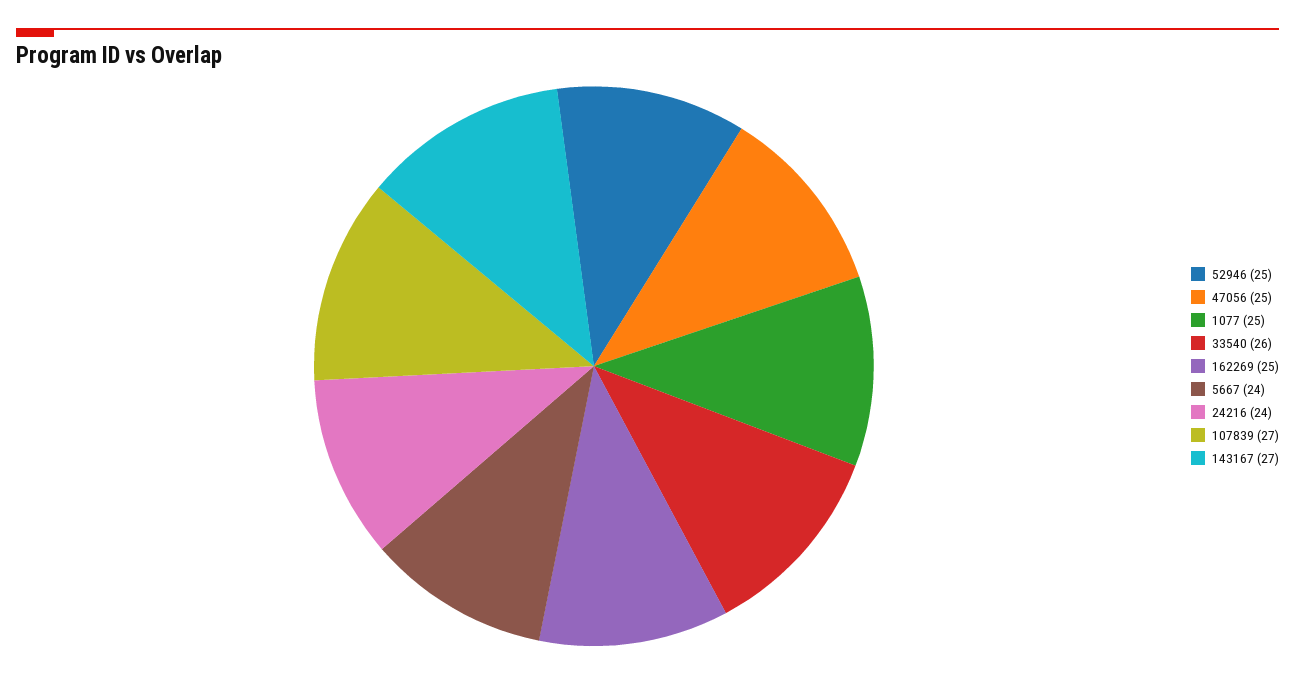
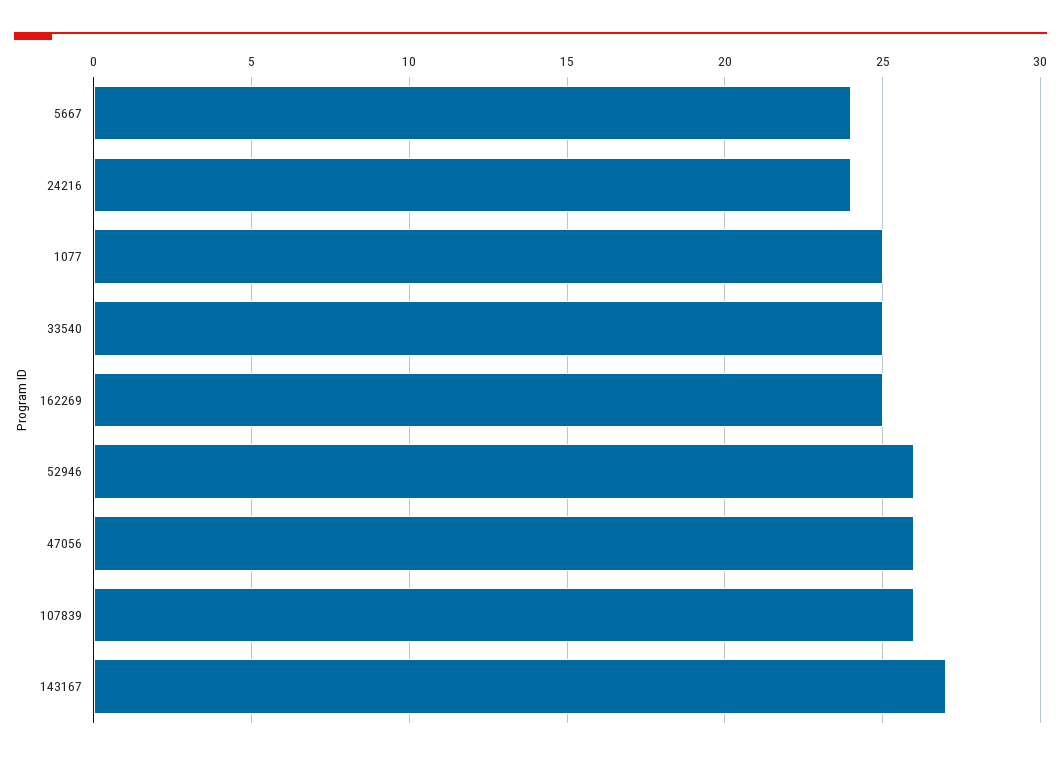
  {
-   "52946": 25,
+   "52946": 26,
-   "47056": 25,
+   "47056": 26,
    "1077": 25,
-   "33540": 26,
+   "33540": 25,
    "162269": 25,
    "5667": 24,
    "24216": 24,
-   "107839": 27,
+   "107839": 26,
    "143167": 27
  }

